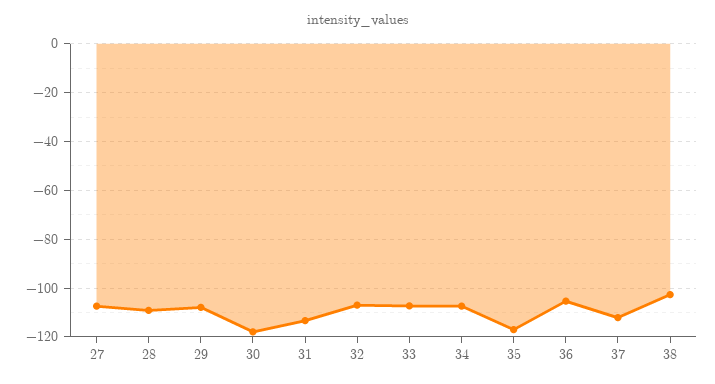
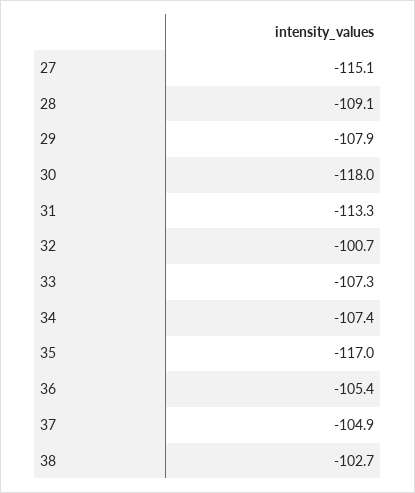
  {
-   "27": -107.5,
+   "27": -115.1,
    "28": -109.1,
    "29": -107.9,
    "30": -118,
    "31": -113.3,
-   "32": -107.5,
+   "32": -100.7,
    "33": -107.3,
    "34": -107.4,
    "35": -117,
    "36": -105.4,
-   "37": -112.5,
+   "37": -104.9,
    "38": -102.7
  }

